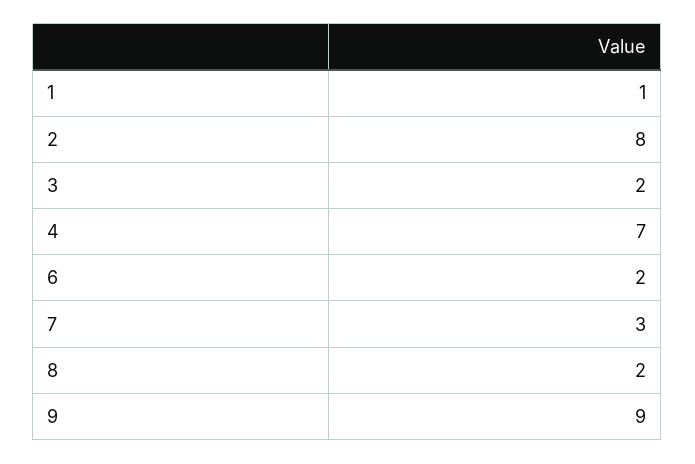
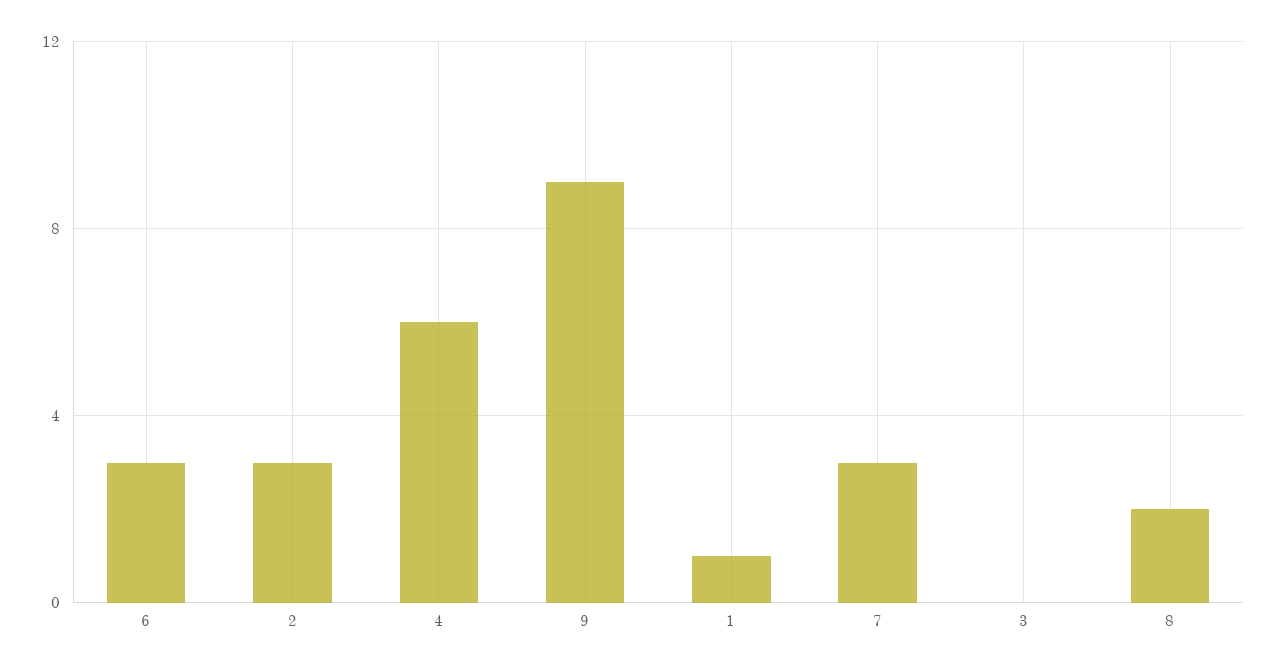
  {
    "1": 1,
-   "2": 8,
+   "2": 3,
-   "3": 2,
+   "3": 0,
-   "4": 7,
+   "4": 6,
-   "6": 2,
+   "6": 3,
    "7": 3,
    "8": 2,
    "9": 9
  }

